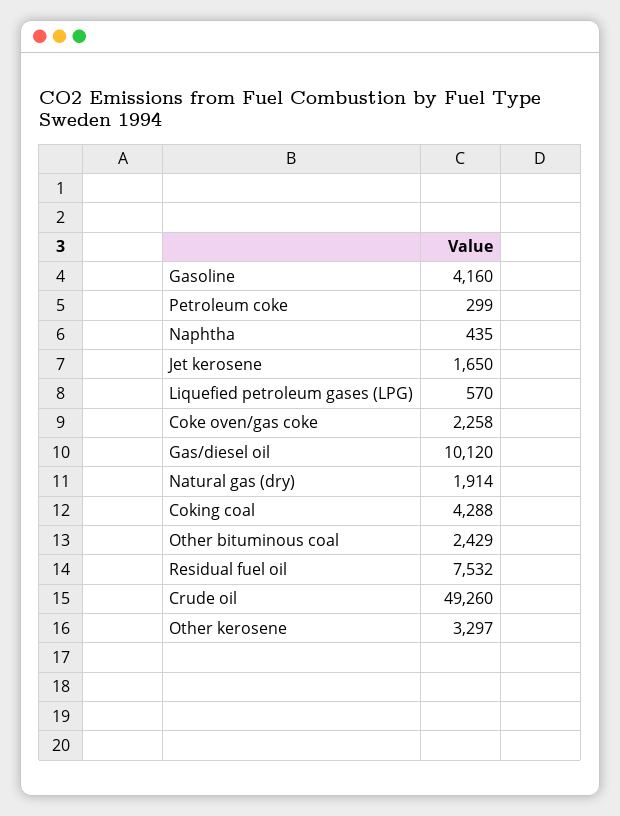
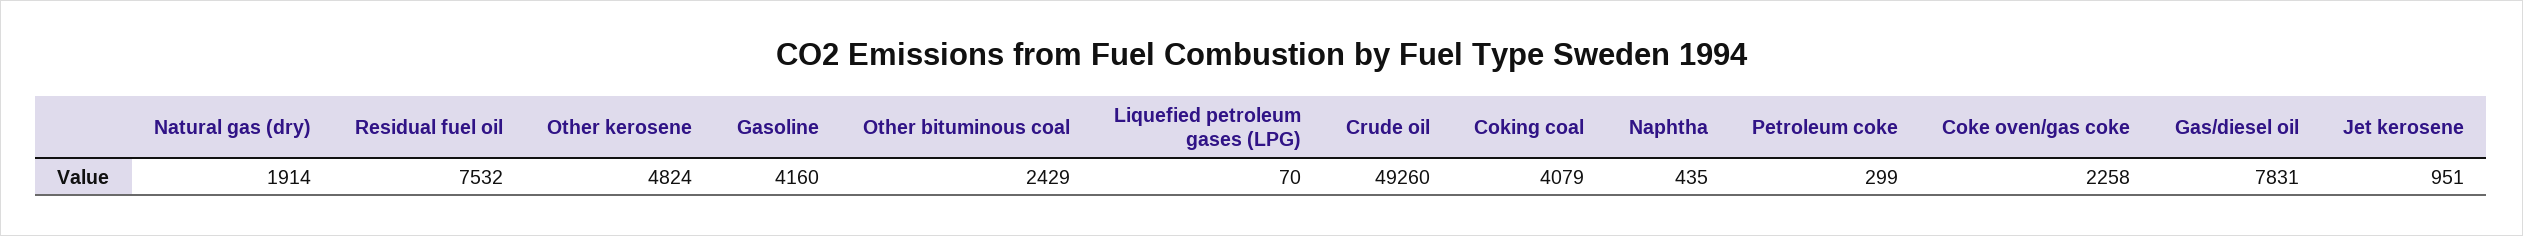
  {
    "Gasoline": 4160,
    "Petroleum coke": 299,
    "Naphtha": 435,
-   "Jet kerosene": 1650,
+   "Jet kerosene": 951,
-   "Liquefied petroleum gases (LPG)": 570,
+   "Liquefied petroleum gases (LPG)": 70,
    "Coke oven/gas coke": 2258,
-   "Gas/diesel oil": 10120,
+   "Gas/diesel oil": 7831,
    "Natural gas (dry)": 1914,
-   "Coking coal": 4288,
+   "Coking coal": 4079,
    "Other bituminous coal": 2429,
    "Residual fuel oil": 7532,
    "Crude oil": 49260,
-   "Other kerosene": 3297
+   "Other kerosene": 4824
  }

